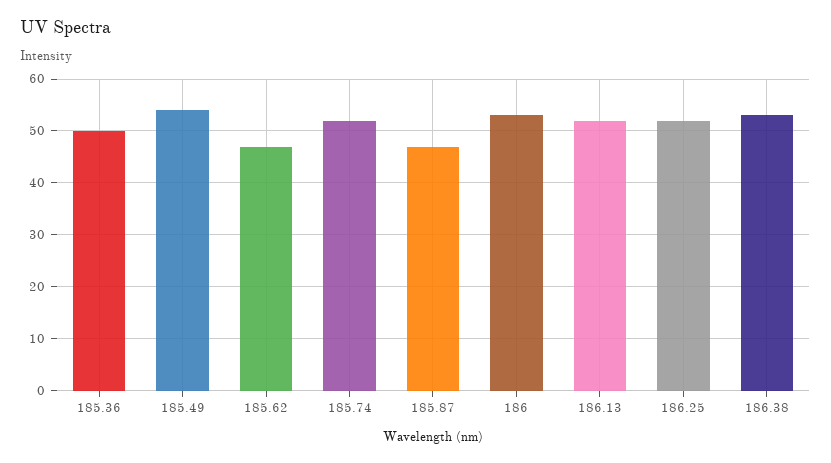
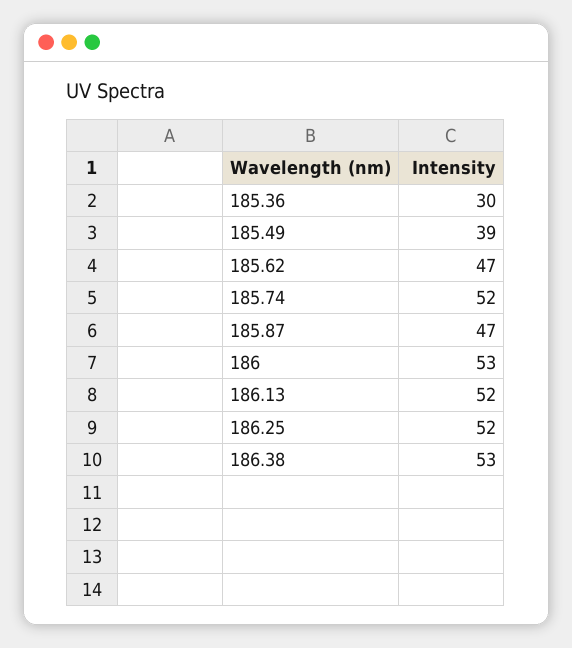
  {
-   "185.36": 50,
+   "185.36": 30,
-   "185.49": 55,
+   "185.49": 39,
    "185.62": 47,
    "185.74": 52,
    "185.87": 47,
    "186": 53,
    "186.13": 52,
    "186.25": 52,
    "186.38": 53
  }

